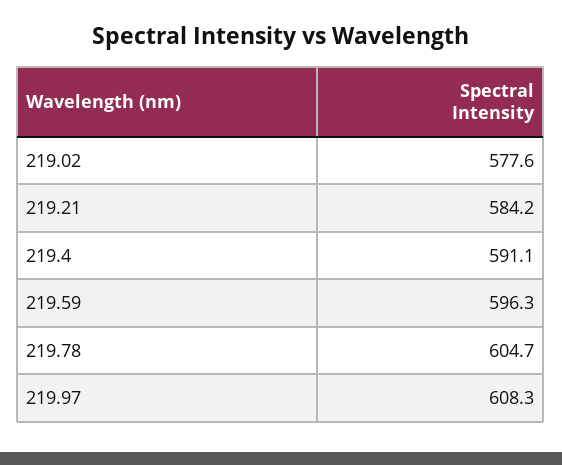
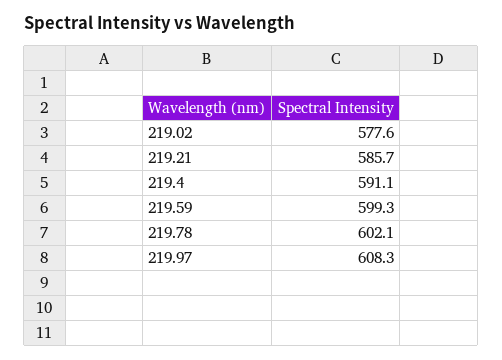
  {
    "219.02": 577.6,
-   "219.21": 584.2,
+   "219.21": 585.7,
    "219.4": 591.1,
-   "219.59": 596.3,
+   "219.59": 599.3,
-   "219.78": 604.7,
+   "219.78": 602.1,
    "219.97": 608.3
  }

